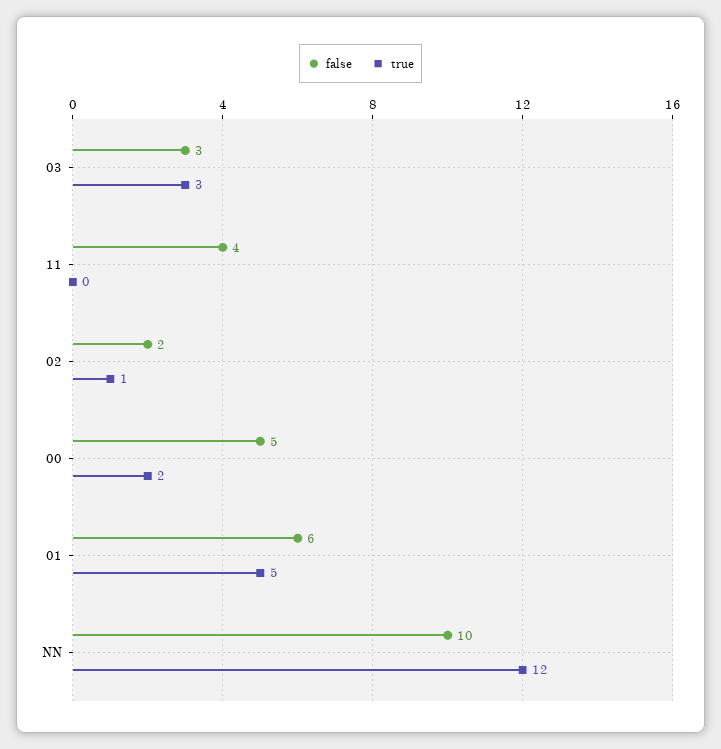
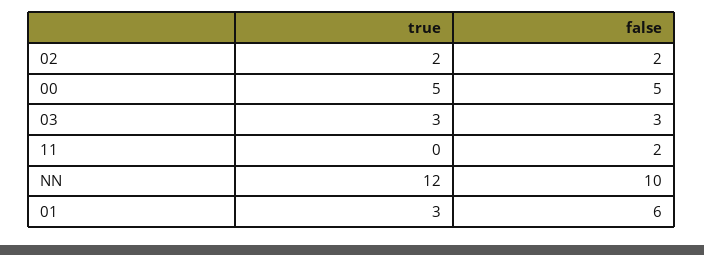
  {
    "false": {
      "03": 3,
-     "11": 4,
+     "11": 2,
      "02": 2,
      "00": 5,
      "01": 6,
      "NN": 10
    },
    "true": {
      "03": 3,
      "11": 0,
-     "02": 1,
+     "02": 2,
-     "00": 2,
+     "00": 5,
-     "01": 5,
+     "01": 3,
      "NN": 12
    }
  }

